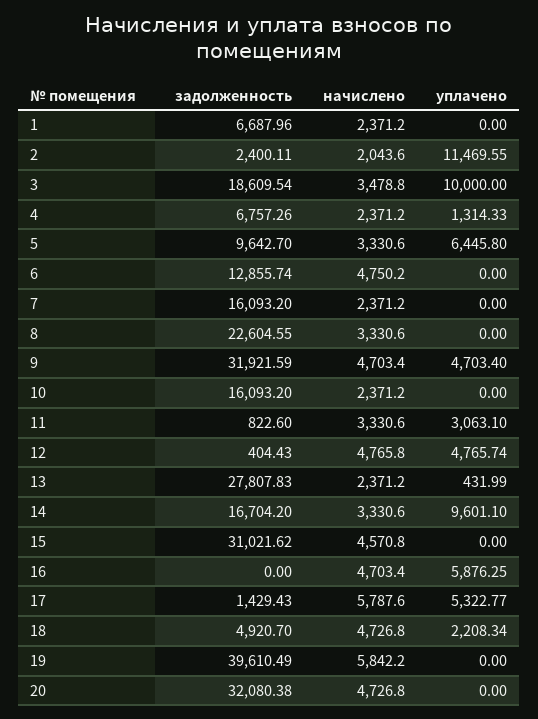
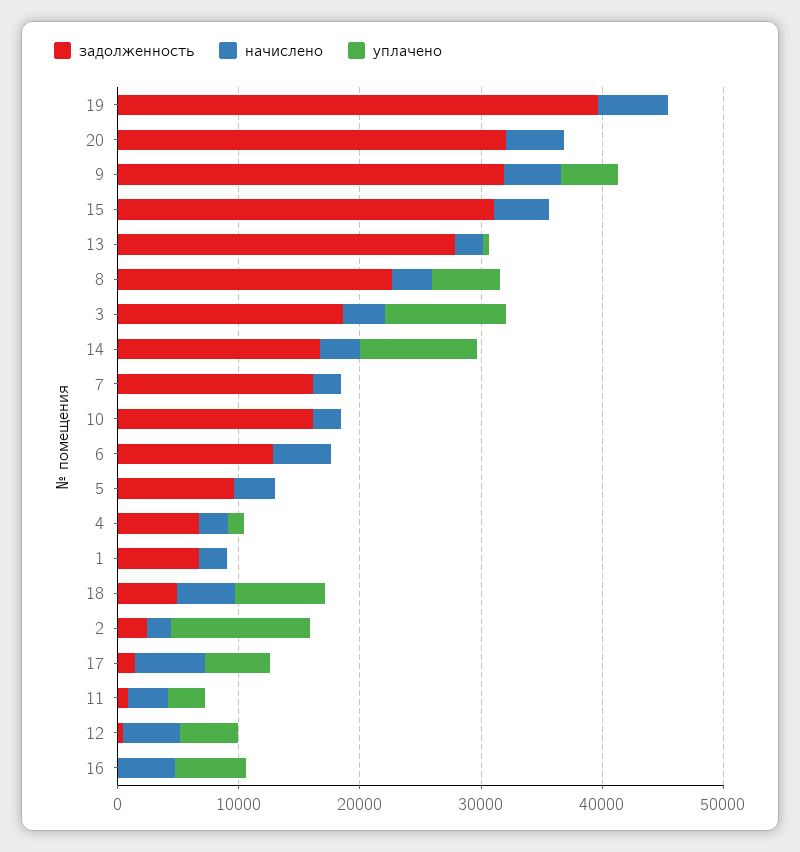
  {
    "задолженность": {
      "1": 6687.96,
      "2": 2400.11,
      "3": 18609.54,
      "4": 6757.26,
      "5": 9642.7,
      "6": 12855.74,
      "7": 16093.2,
      "8": 22604.55,
      "9": 31921.59,
      "10": 16093.2,
      "11": 822.6,
      "12": 404.43,
      "13": 27807.83,
      "14": 16704.2,
      "15": 31021.62,
      "16": 0,
      "17": 1429.43,
      "18": 4920.7,
      "19": 39610.49,
      "20": 32080.38
    },
    "начислено": {
      "1": 2371.2,
      "2": 2043.6,
      "3": 3478.8,
      "4": 2371.2,
      "5": 3330.6,
      "6": 4750.2,
      "7": 2371.2,
      "8": 3330.6,
      "9": 4703.4,
      "10": 2371.2,
      "11": 3330.6,
      "12": 4765.8,
      "13": 2371.2,
      "14": 3330.6,
      "15": 4570.8,
      "16": 4703.4,
      "17": 5787.6,
      "18": 4726.8,
      "19": 5842.2,
      "20": 4726.8
    },
    "уплачено": {
      "1": 0,
      "2": 11469.55,
      "3": 10000,
      "4": 1314.33,
-     "5": 6445.8,
+     "5": 0,
      "6": 0,
      "7": 0,
-     "8": 0,
+     "8": 6000,
      "9": 4703.4,
      "10": 0,
      "11": 3063.1,
      "12": 4765.74,
      "13": 431.99,
      "14": 9601.1,
      "15": 0,
      "16": 5876.25,
      "17": 5322.77,
-     "18": 2208.34,
+     "18": 8000,
      "19": 0,
      "20": 0
    }
  }

